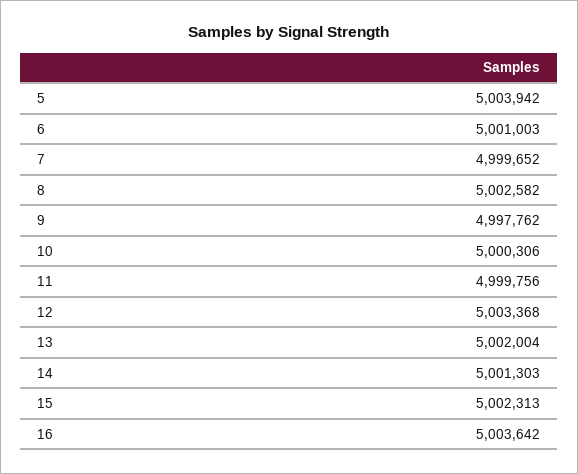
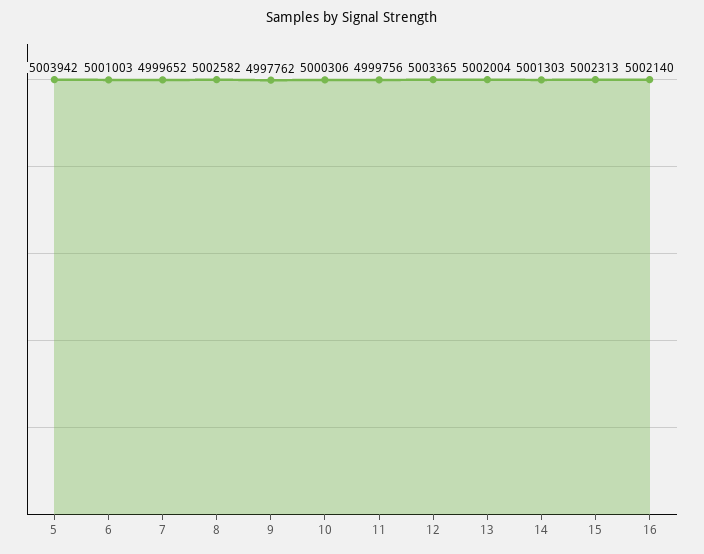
  {
    "5": 5003942,
    "6": 5001003,
    "7": 4999652,
    "8": 5002582,
    "9": 4997762,
    "10": 5000306,
    "11": 4999756,
-   "12": 5003368,
+   "12": 5003365,
    "13": 5002004,
    "14": 5001303,
    "15": 5002313,
-   "16": 5003642
+   "16": 5002140
  }

